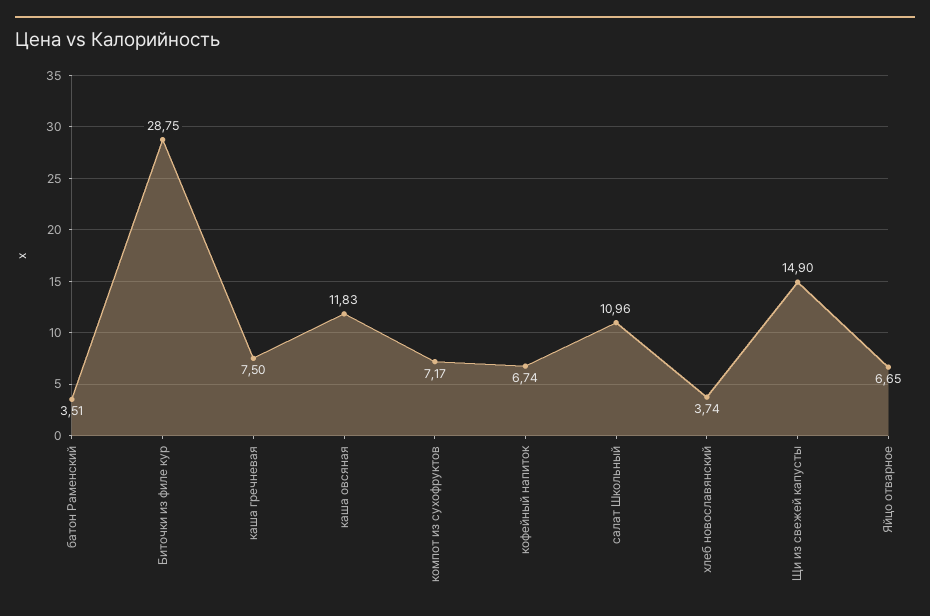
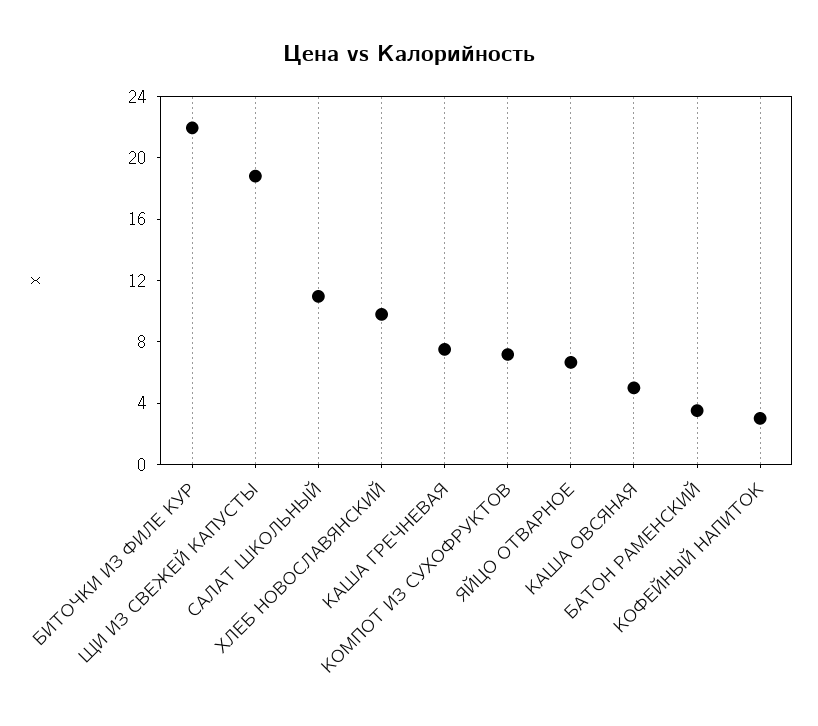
  {
    "батон Раменский": 3.51,
-   "Биточки из филе кур": 28.75,
+   "Биточки из филе кур": 22,
    "каша гречневая": 7.5,
-   "каша овсяная": 11.83,
+   "каша овсяная": 5,
    "компот из сухофруктов": 7.17,
-   "кофейный напиток": 6.74,
+   "кофейный напиток": 3,
    "салат Школьный": 10.96,
-   "хлеб новославянский": 3.74,
+   "хлеб новославянский": 10,
-   "Щи из свежей капусты": 14.9,
+   "Щи из свежей капусты": 19,
    "Яйцо отварное": 6.65
  }

